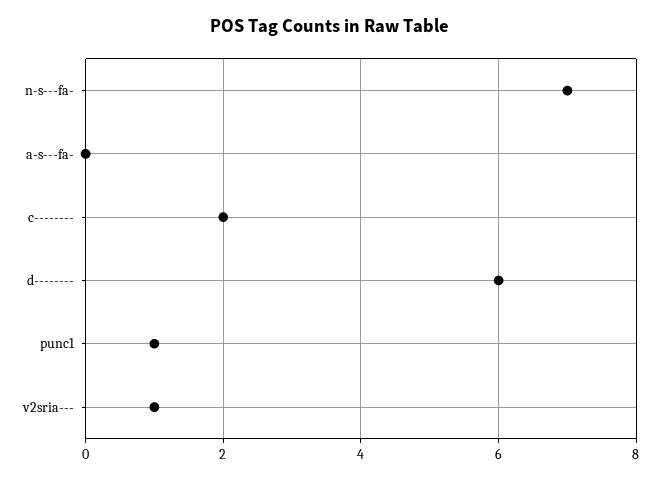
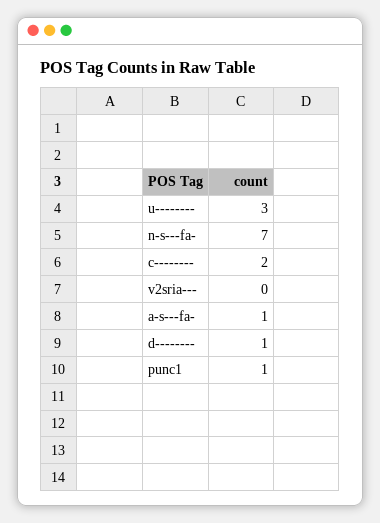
  {
    "n-s---fa-": 7,
-   "a-s---fa-": 0,
+   "a-s---fa-": 1,
    "c--------": 2,
-   "d--------": 6,
+   "d--------": 1,
    "punc1": 1,
-   "v2sria---": 1
+   "v2sria---": 0,
+   "u--------": 3
  }

